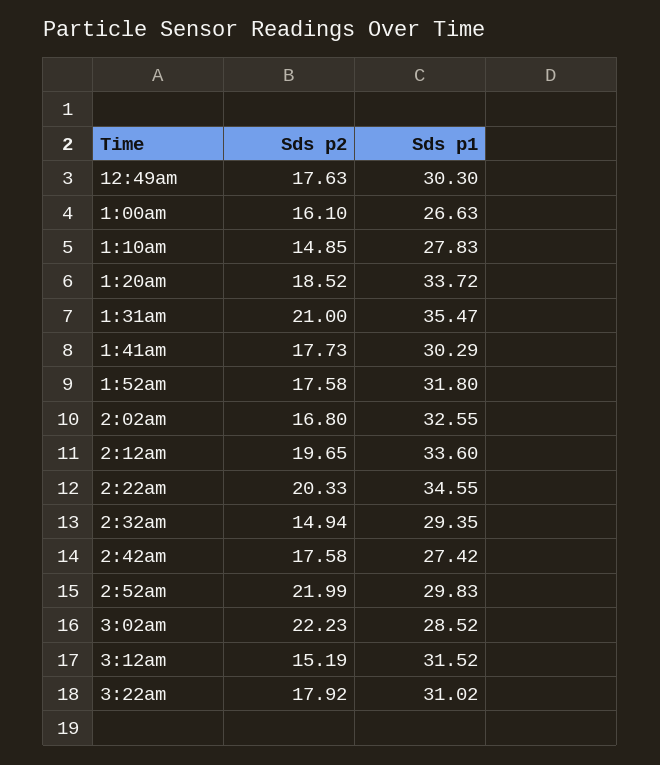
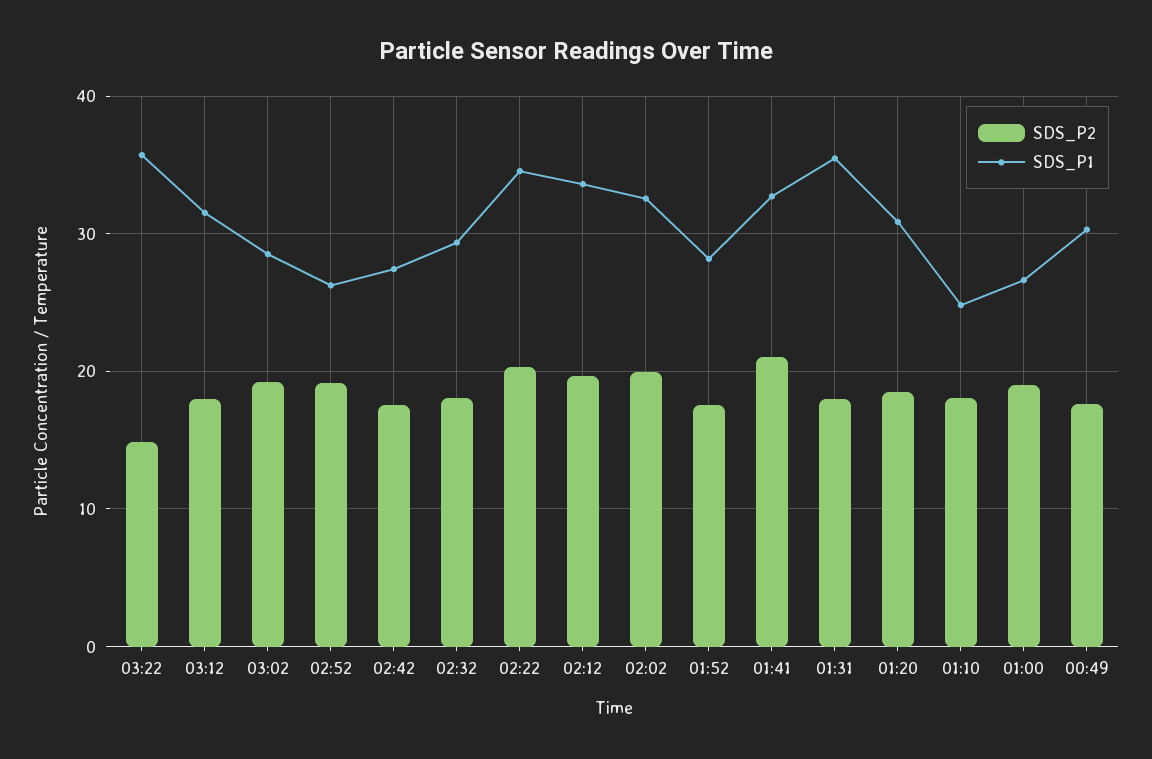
  {
    "Sds p2": {
      "12:49am": 17.63,
-     "1:00am": 16.1,
+     "1:00am": 19,
-     "1:10am": 14.85,
+     "1:10am": 18,
      "1:20am": 18.52,
-     "1:31am": 21,
+     "1:31am": 18,
-     "1:41am": 17.73,
+     "1:41am": 21,
      "1:52am": 17.58,
-     "2:02am": 16.8,
+     "2:02am": 20,
      "2:12am": 19.65,
      "2:22am": 20.33,
-     "2:32am": 14.94,
+     "2:32am": 18,
      "2:42am": 17.58,
-     "2:52am": 21.99,
+     "2:52am": 19,
-     "3:02am": 22.23,
+     "3:02am": 19,
-     "3:12am": 15.19,
+     "3:12am": 18,
-     "3:22am": 17.92
+     "3:22am": 15
    },
    "Sds p1": {
      "12:49am": 30.3,
      "1:00am": 26.63,
-     "1:10am": 27.83,
+     "1:10am": 25,
-     "1:20am": 33.72,
+     "1:20am": 31,
      "1:31am": 35.47,
-     "1:41am": 30.29,
+     "1:41am": 33,
-     "1:52am": 31.8,
+     "1:52am": 28,
      "2:02am": 32.55,
      "2:12am": 33.6,
      "2:22am": 34.55,
      "2:32am": 29.35,
      "2:42am": 27.42,
-     "2:52am": 29.83,
+     "2:52am": 26,
      "3:02am": 28.52,
      "3:12am": 31.52,
-     "3:22am": 31.02
+     "3:22am": 36
    }
  }

